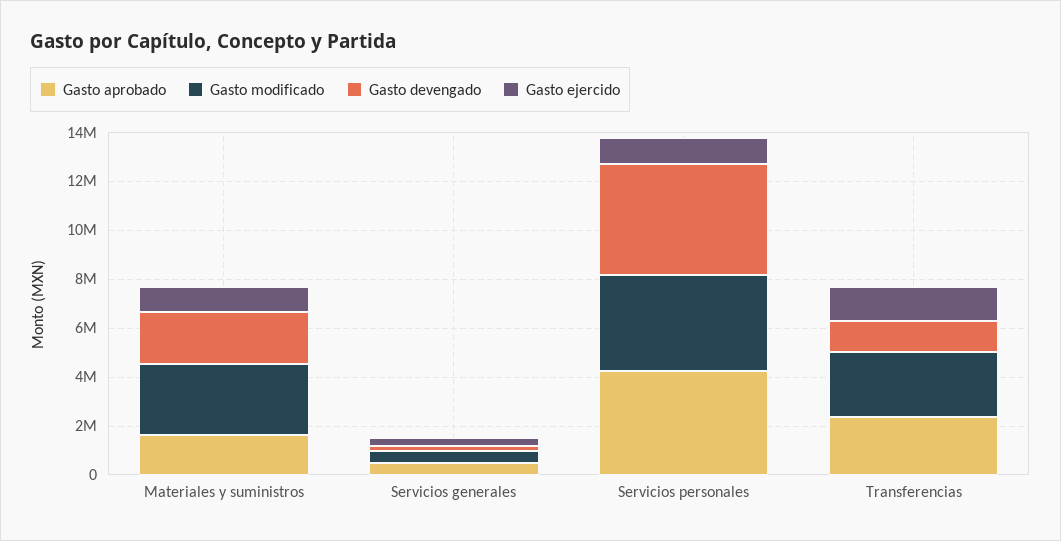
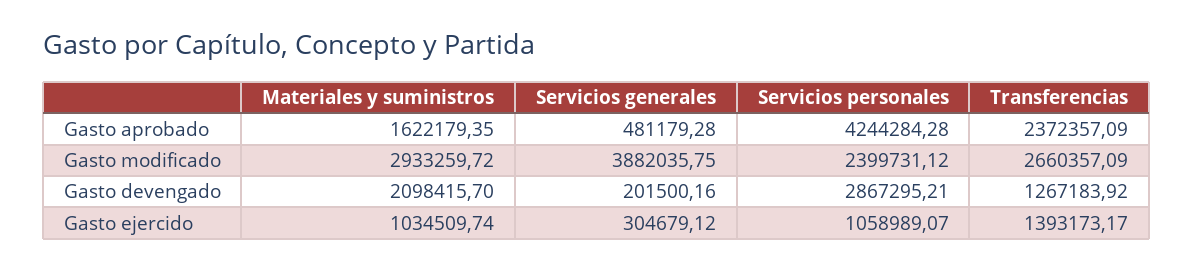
  {
    "Gasto aprobado": {
      "Materiales y suministros": 1622179.35,
      "Servicios generales": 481179.28,
      "Servicios personales": 4244284.28,
      "Transferencias": 2372357.09
    },
    "Gasto modificado": {
      "Materiales y suministros": 2933259.72,
-     "Servicios generales": 500000,
+     "Servicios generales": 3882035.75,
-     "Servicios personales": 4000000,
+     "Servicios personales": 2399731.12,
      "Transferencias": 2660357.09
    },
    "Gasto devengado": {
      "Materiales y suministros": 2098415.7,
      "Servicios generales": 201500.16,
-     "Servicios personales": 4500000,
+     "Servicios personales": 2867295.21,
      "Transferencias": 1267183.92
    },
    "Gasto ejercido": {
      "Materiales y suministros": 1034509.74,
      "Servicios generales": 304679.12,
      "Servicios personales": 1058989.07,
      "Transferencias": 1393173.17
    }
  }

